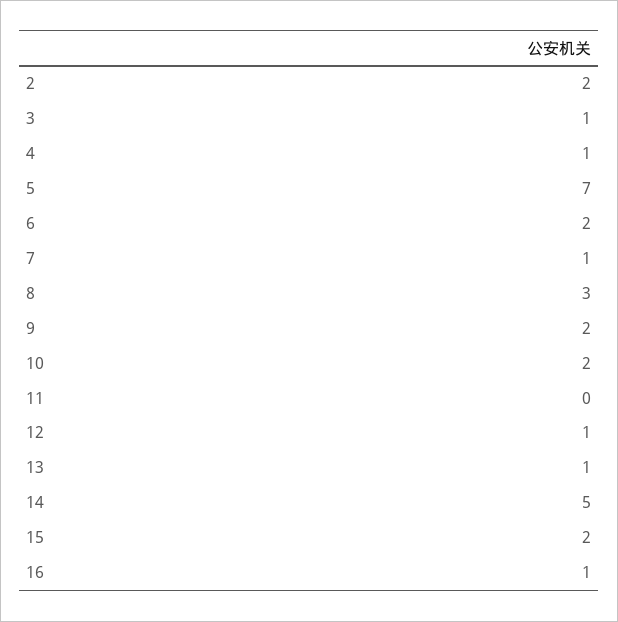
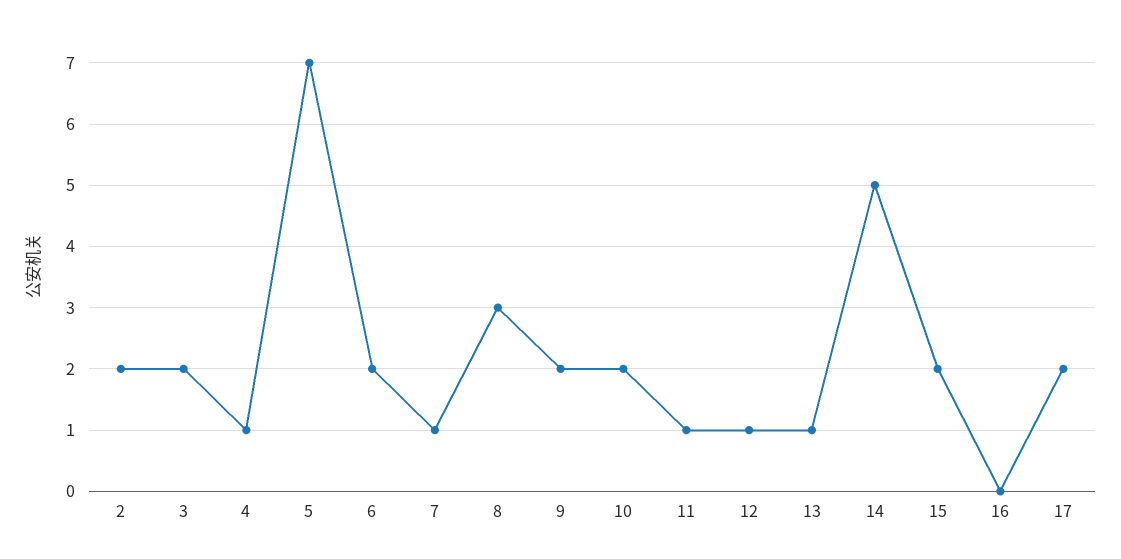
  {
    "2": 2,
-   "3": 1,
+   "3": 2,
    "4": 1,
    "5": 7,
    "6": 2,
    "7": 1,
    "8": 3,
    "9": 2,
    "10": 2,
-   "11": 0,
+   "11": 1,
    "12": 1,
    "13": 1,
    "14": 5,
    "15": 2,
-   "16": 1
+   "16": 0,
+   "17": 2
  }

